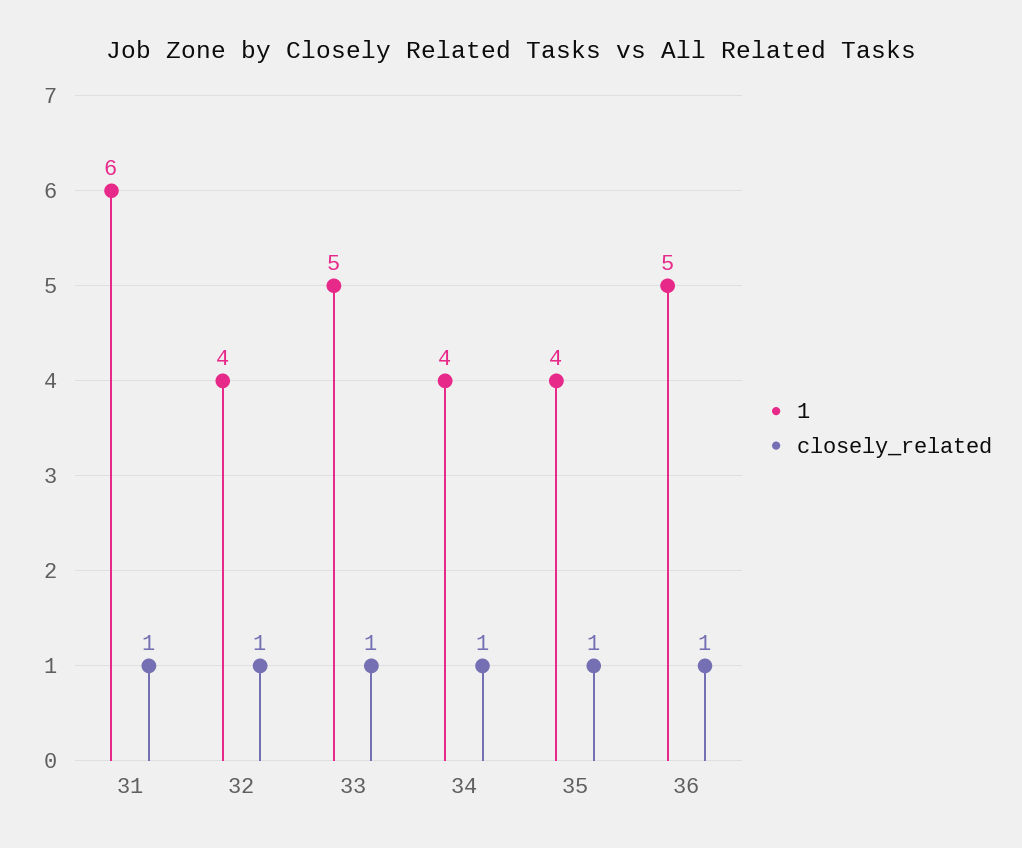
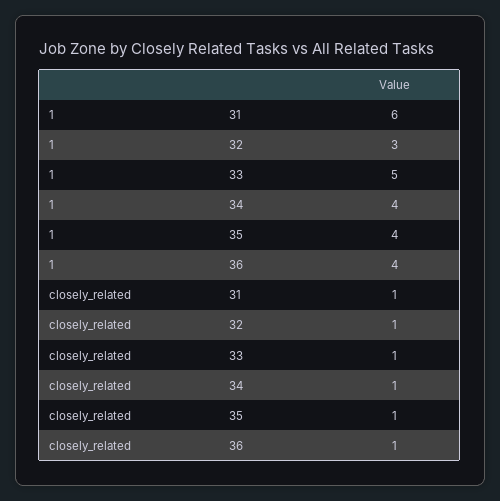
  {
    "1": {
      "31": 6,
-     "32": 4,
+     "32": 3,
      "33": 5,
      "34": 4,
      "35": 4,
-     "36": 5
+     "36": 4
    },
    "closely_related": {
      "31": 1,
      "32": 1,
      "33": 1,
      "34": 1,
      "35": 1,
      "36": 1
    }
  }

